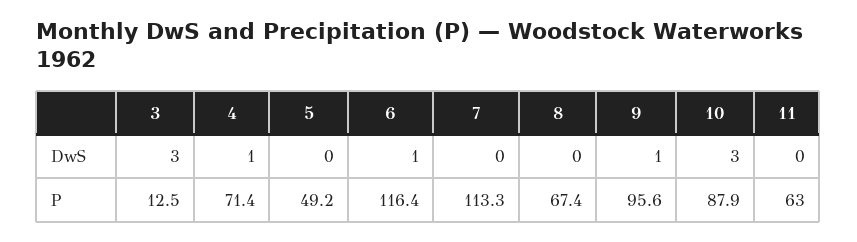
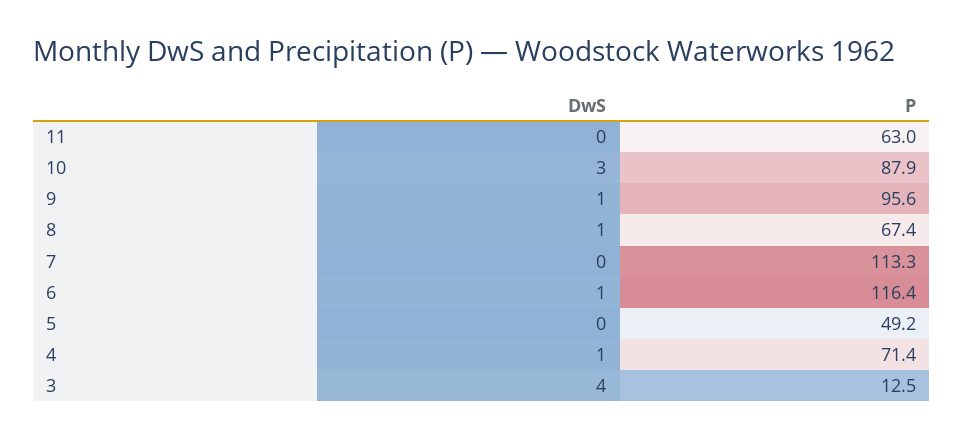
  {
    "3": {
-     "DwS": 3,
+     "DwS": 4,
      "P": 12.5
    },
    "4": {
      "DwS": 1,
      "P": 71.4
    },
    "5": {
      "DwS": 0,
      "P": 49.2
    },
    "6": {
      "DwS": 1,
      "P": 116.4
    },
    "7": {
      "DwS": 0,
      "P": 113.3
    },
    "8": {
-     "DwS": 0,
+     "DwS": 1,
      "P": 67.4
    },
    "9": {
      "DwS": 1,
      "P": 95.6
    },
    "10": {
      "DwS": 3,
      "P": 87.9
    },
    "11": {
      "DwS": 0,
      "P": 63
    }
  }

